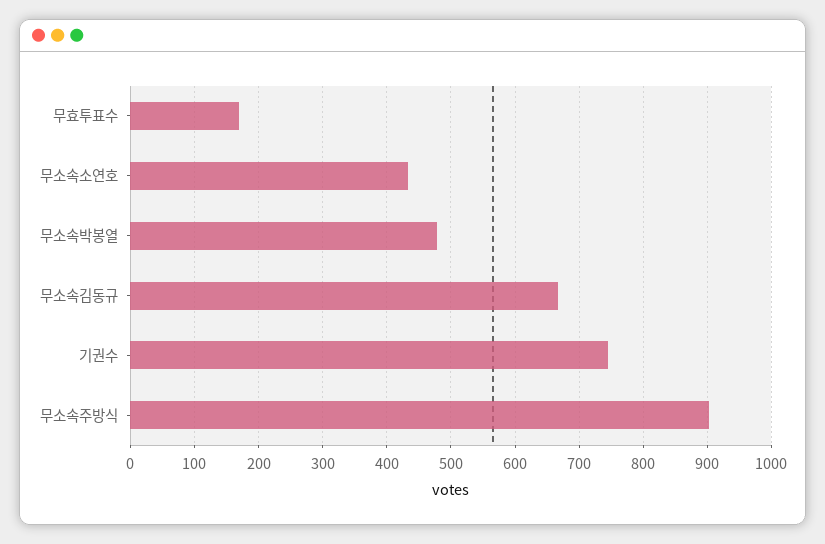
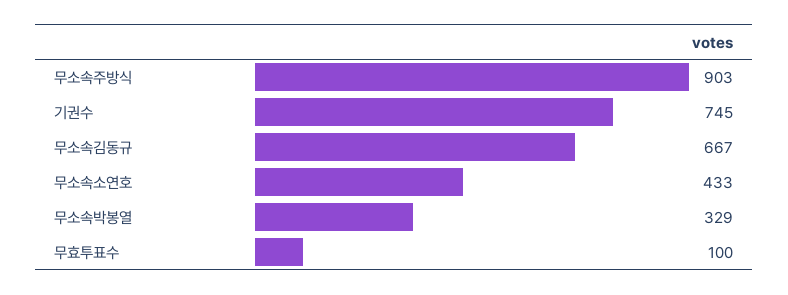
  {
-   "무효투표수": 170,
+   "무효투표수": 100,
    "무소속소연호": 433,
-   "무소속박봉열": 480,
+   "무소속박봉열": 329,
    "무소속김동규": 667,
    "기권수": 745,
    "무소속주방식": 903
  }

